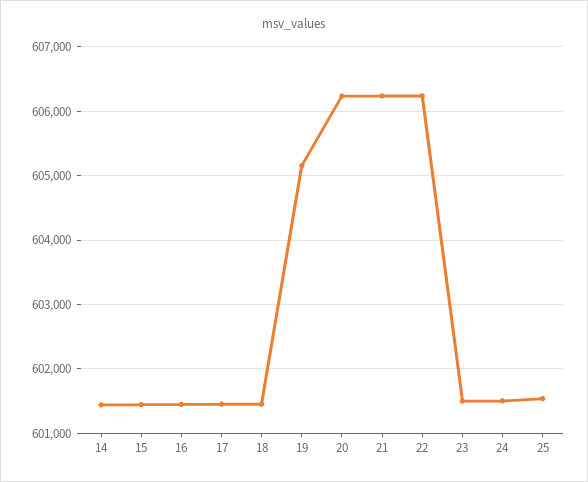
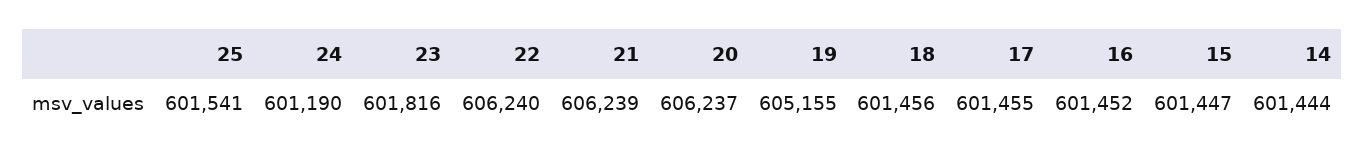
  {
    "14": 601444,
    "15": 601447,
    "16": 601452,
    "17": 601455,
    "18": 601456,
    "19": 605155,
    "20": 606237,
    "21": 606239,
    "22": 606240,
-   "23": 601500,
+   "23": 601816,
-   "24": 601500,
+   "24": 601190,
    "25": 601541
  }

